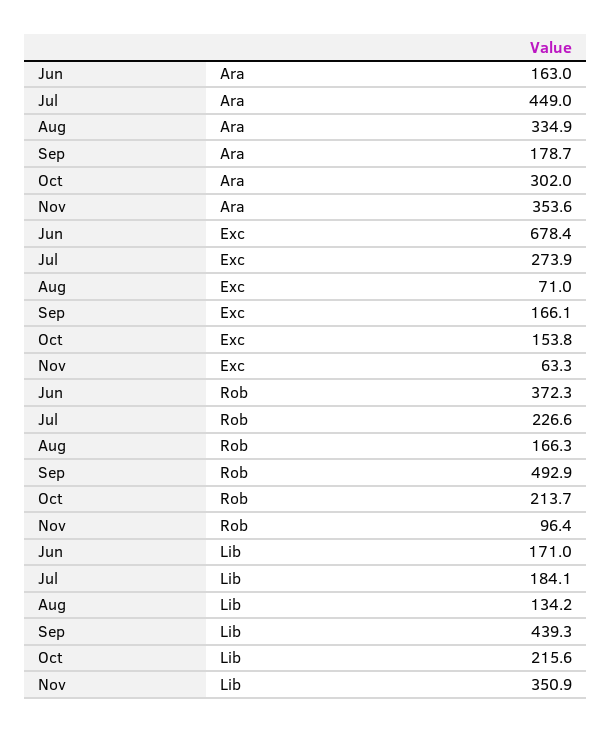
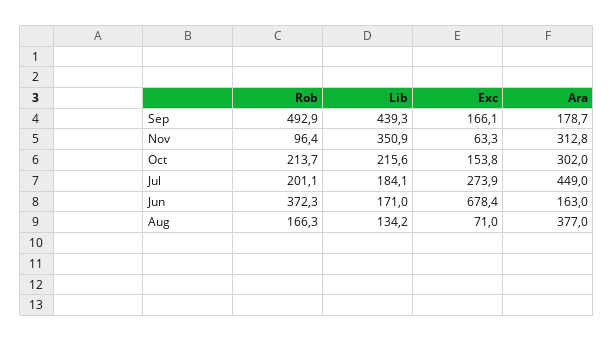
  {
    "Jun": {
      "Ara": 163,
      "Exc": 678.4,
      "Rob": 372.3,
      "Lib": 171
    },
    "Jul": {
      "Ara": 449,
      "Exc": 273.9,
-     "Rob": 226.6,
+     "Rob": 201.1,
      "Lib": 184.1
    },
    "Aug": {
-     "Ara": 334.9,
+     "Ara": 377,
      "Exc": 71,
      "Rob": 166.3,
      "Lib": 134.2
    },
    "Sep": {
      "Ara": 178.7,
      "Exc": 166.1,
      "Rob": 492.9,
      "Lib": 439.3
    },
    "Oct": {
      "Ara": 302,
      "Exc": 153.8,
      "Rob": 213.7,
      "Lib": 215.6
    },
    "Nov": {
-     "Ara": 353.6,
+     "Ara": 312.8,
      "Exc": 63.3,
      "Rob": 96.4,
      "Lib": 350.9
    }
  }

